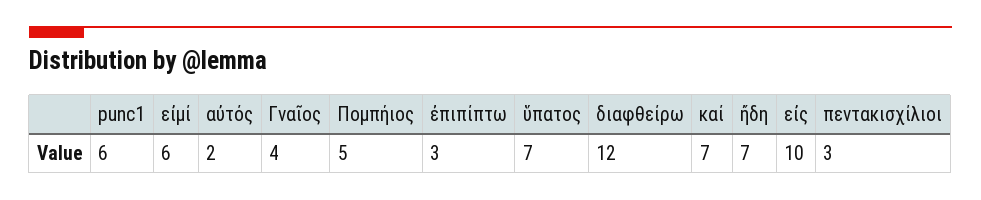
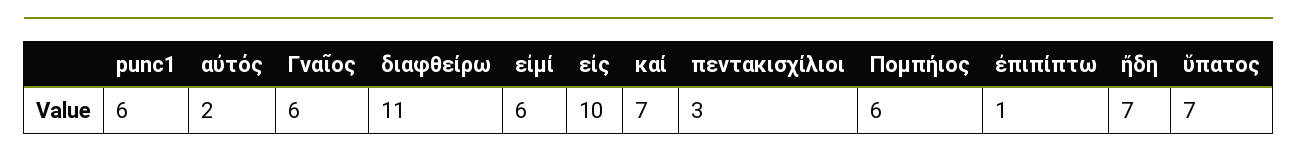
  {
    "punc1": 6,
    "εἰμί": 6,
    "αὐτός": 2,
-   "Γναῖος": 4,
+   "Γναῖος": 6,
-   "Πομπήιος": 5,
+   "Πομπήιος": 6,
-   "ἐπιπίπτω": 3,
+   "ἐπιπίπτω": 1,
    "ὕπατος": 7,
-   "διαφθείρω": 12,
+   "διαφθείρω": 11,
    "καί": 7,
    "ἤδη": 7,
    "εἰς": 10,
    "πεντακισχίλιοι": 3
  }

